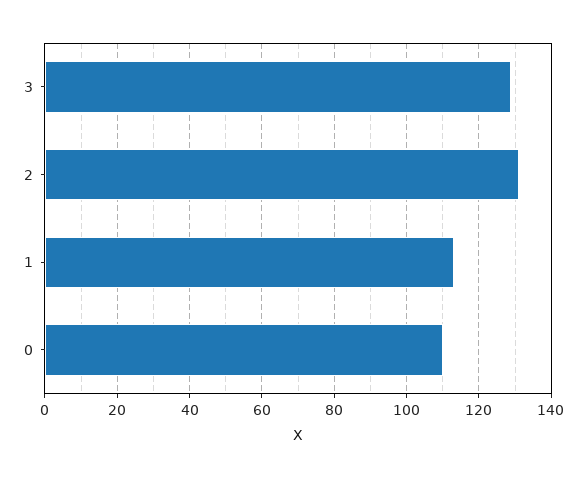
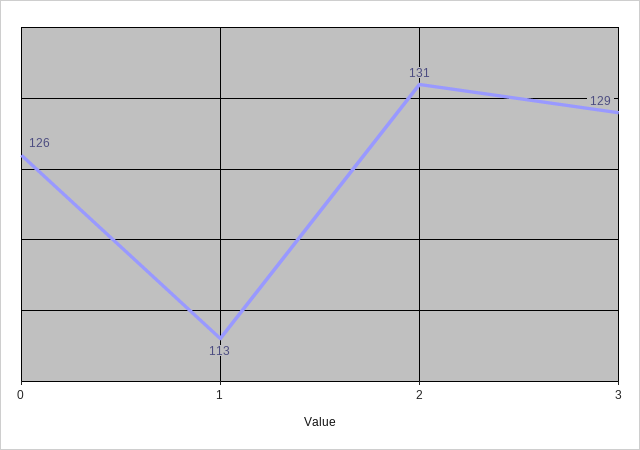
  {
    "3": 129,
    "2": 131,
    "1": 113,
-   "0": 110
+   "0": 126
  }

